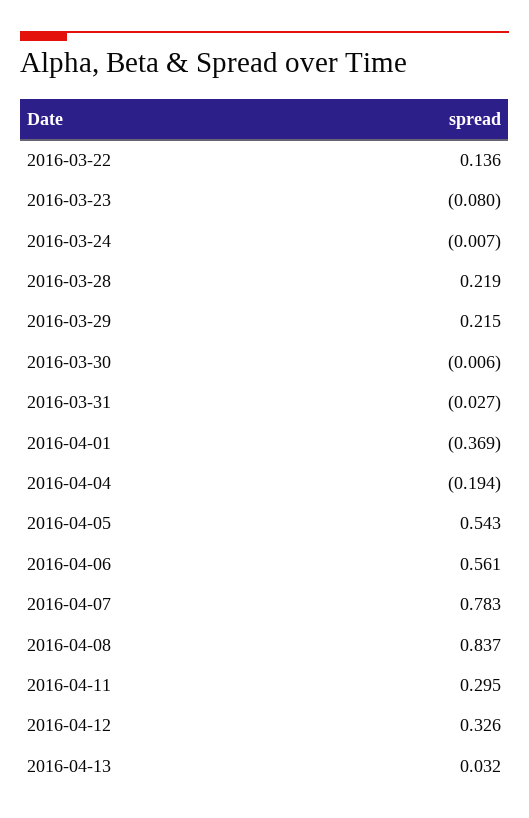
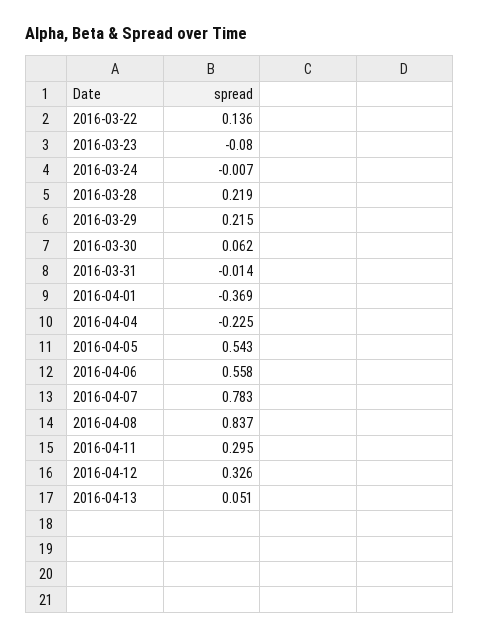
  {
    "2016-03-22": 0.136,
    "2016-03-23": -0.08,
    "2016-03-24": -0.007,
    "2016-03-28": 0.219,
    "2016-03-29": 0.215,
-   "2016-03-30": -0.006,
+   "2016-03-30": 0.062,
-   "2016-03-31": -0.027,
+   "2016-03-31": -0.014,
    "2016-04-01": -0.369,
-   "2016-04-04": -0.194,
+   "2016-04-04": -0.225,
    "2016-04-05": 0.543,
-   "2016-04-06": 0.561,
+   "2016-04-06": 0.558,
    "2016-04-07": 0.783,
    "2016-04-08": 0.837,
    "2016-04-11": 0.295,
    "2016-04-12": 0.326,
-   "2016-04-13": 0.032
+   "2016-04-13": 0.051
  }

